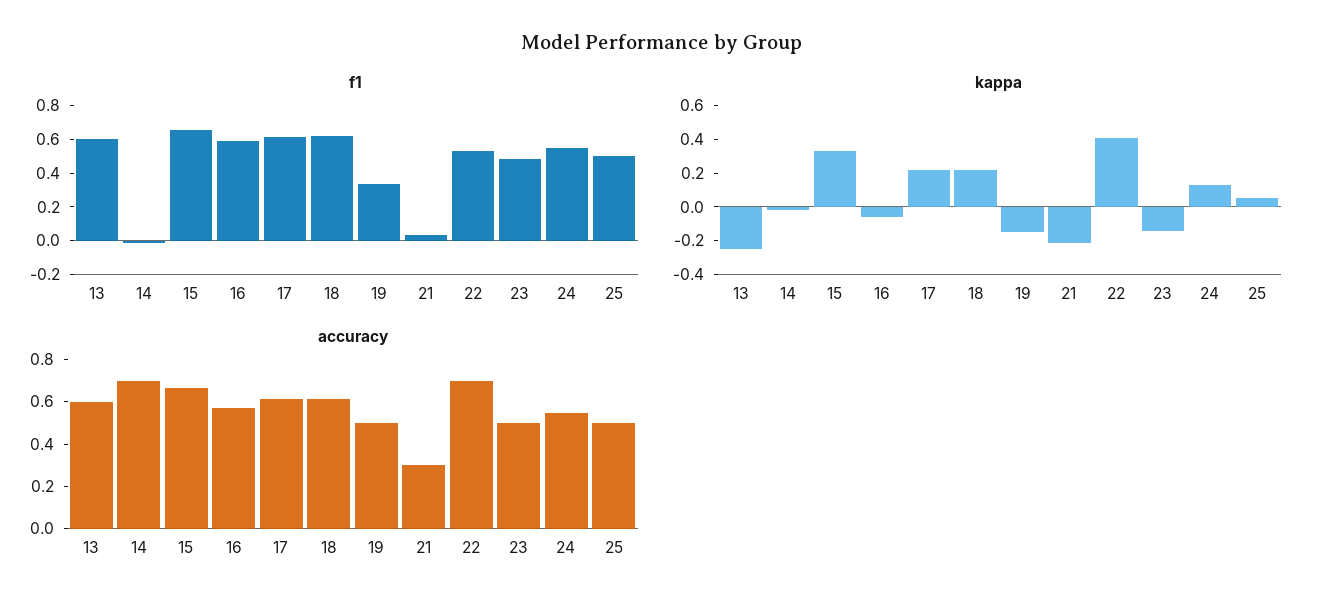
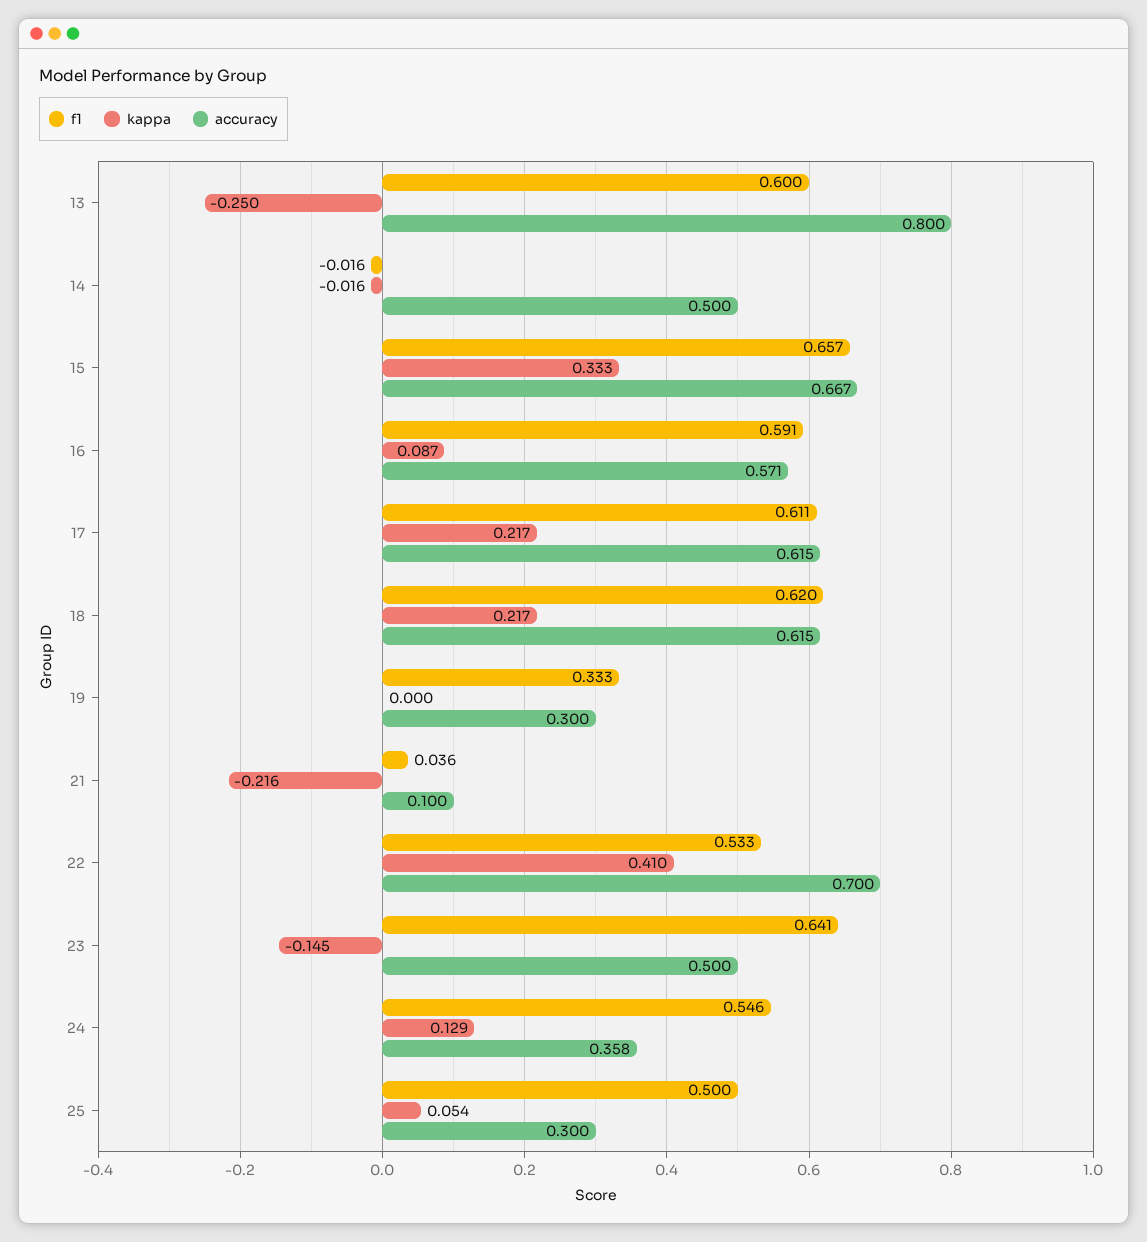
  {
    "f1": {
      "13": 0.6,
      "14": -0.016,
      "15": 0.657,
      "16": 0.591,
      "17": 0.611,
      "18": 0.62,
      "19": 0.333,
      "21": 0.036,
      "22": 0.533,
-     "23": 0.5,
+     "23": 0.641,
      "24": 0.546,
      "25": 0.5
    },
    "kappa": {
      "13": -0.25,
      "14": -0.016,
      "15": 0.333,
-     "16": -0.05,
+     "16": 0.087,
      "17": 0.217,
      "18": 0.217,
-     "19": -0.15,
+     "19": 0,
      "21": -0.216,
      "22": 0.41,
      "23": -0.145,
      "24": 0.129,
      "25": 0.054
    },
    "accuracy": {
-     "13": 0.6,
+     "13": 0.8,
-     "14": 0.7,
+     "14": 0.5,
      "15": 0.667,
      "16": 0.571,
      "17": 0.615,
      "18": 0.615,
-     "19": 0.5,
+     "19": 0.3,
-     "21": 0.3,
+     "21": 0.1,
      "22": 0.7,
      "23": 0.5,
-     "24": 0.55,
+     "24": 0.358,
-     "25": 0.5
+     "25": 0.3
    }
  }

